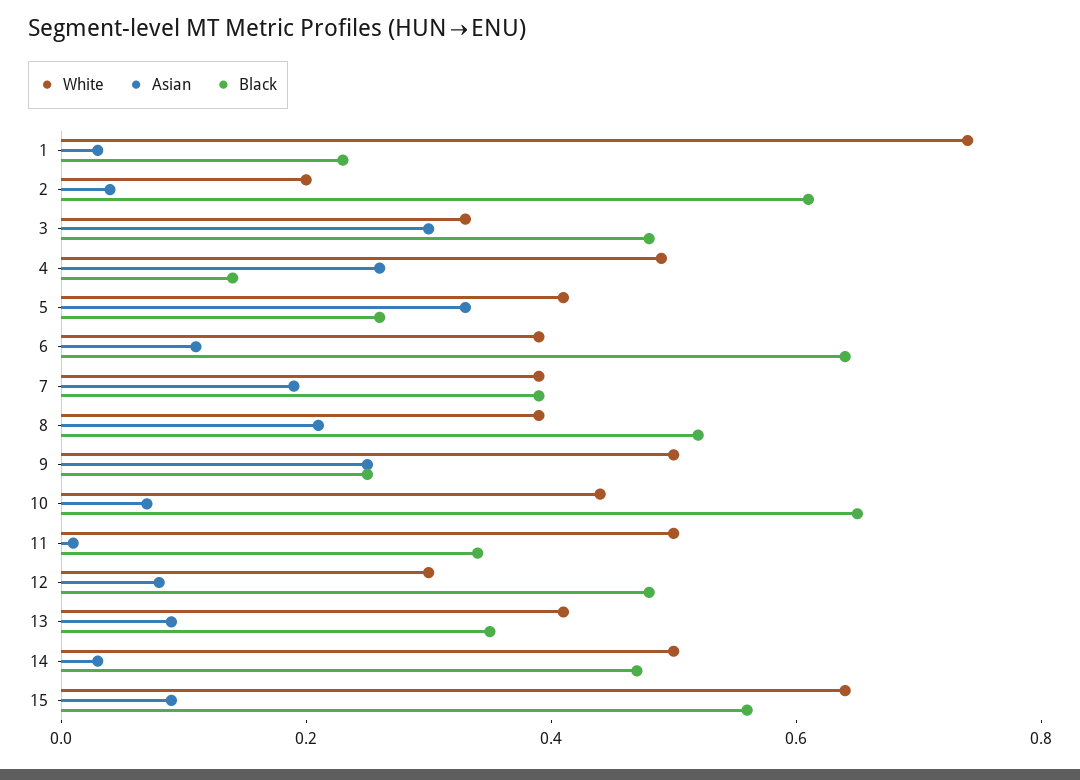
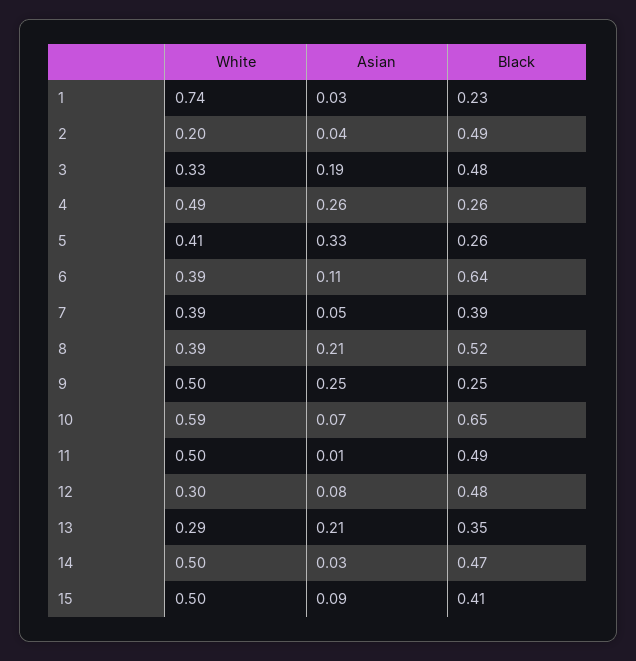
  {
    "White": {
      "1": 0.74,
      "2": 0.2,
      "3": 0.33,
      "4": 0.49,
      "5": 0.41,
      "6": 0.39,
      "7": 0.39,
      "8": 0.39,
      "9": 0.5,
-     "10": 0.45,
+     "10": 0.59,
      "11": 0.5,
      "12": 0.3,
-     "13": 0.4,
+     "13": 0.29,
      "14": 0.5,
-     "15": 0.65
+     "15": 0.5
    },
    "Asian": {
      "1": 0.03,
      "2": 0.04,
-     "3": 0.3,
+     "3": 0.19,
      "4": 0.26,
      "5": 0.33,
      "6": 0.11,
-     "7": 0.2,
+     "7": 0.05,
      "8": 0.21,
      "9": 0.25,
      "10": 0.07,
      "11": 0.01,
      "12": 0.08,
-     "13": 0.1,
+     "13": 0.21,
      "14": 0.03,
      "15": 0.09
    },
    "Black": {
      "1": 0.23,
-     "2": 0.6,
+     "2": 0.49,
      "3": 0.48,
-     "4": 0.15,
+     "4": 0.26,
      "5": 0.26,
      "6": 0.64,
      "7": 0.39,
      "8": 0.52,
      "9": 0.25,
      "10": 0.65,
-     "11": 0.35,
+     "11": 0.49,
      "12": 0.48,
      "13": 0.35,
      "14": 0.47,
-     "15": 0.55
+     "15": 0.41
    }
  }

